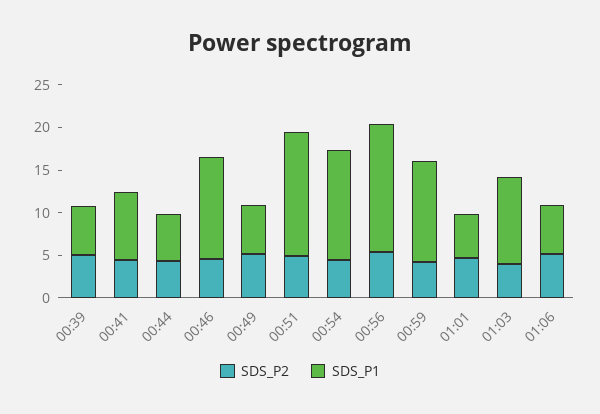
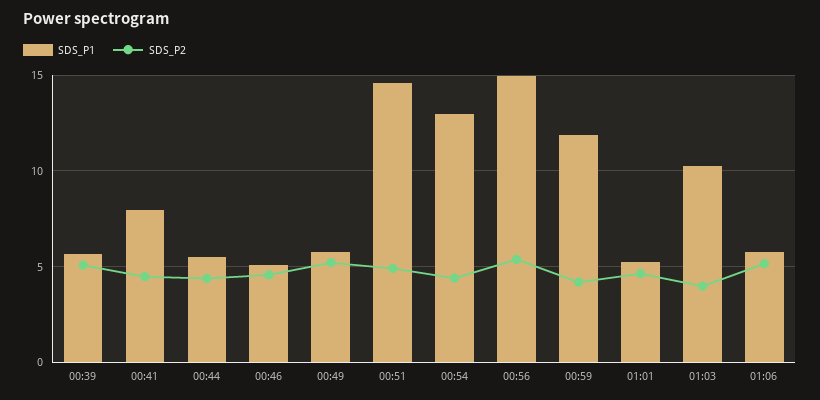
  {
    "SDS_P2": {
      "00:39": 5,
      "00:41": 4.5,
      "00:44": 4.5,
      "00:46": 4.5,
      "00:49": 5,
      "00:51": 5,
      "00:54": 4.5,
      "00:56": 5.5,
      "00:59": 4,
      "01:01": 4.5,
      "01:03": 4,
      "01:06": 5
    },
    "SDS_P1": {
      "00:39": 5.5,
      "00:41": 8,
      "00:44": 5.5,
-     "00:46": 12,
+     "00:46": 5,
      "00:49": 6,
      "00:51": 14.5,
      "00:54": 13,
      "00:56": 15,
      "00:59": 12,
      "01:01": 5,
      "01:03": 10,
      "01:06": 6
    }
  }

